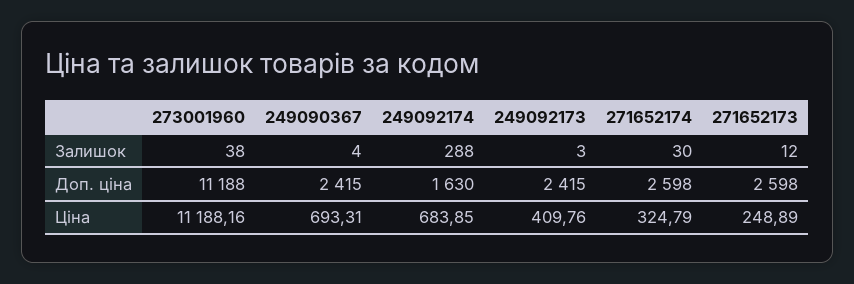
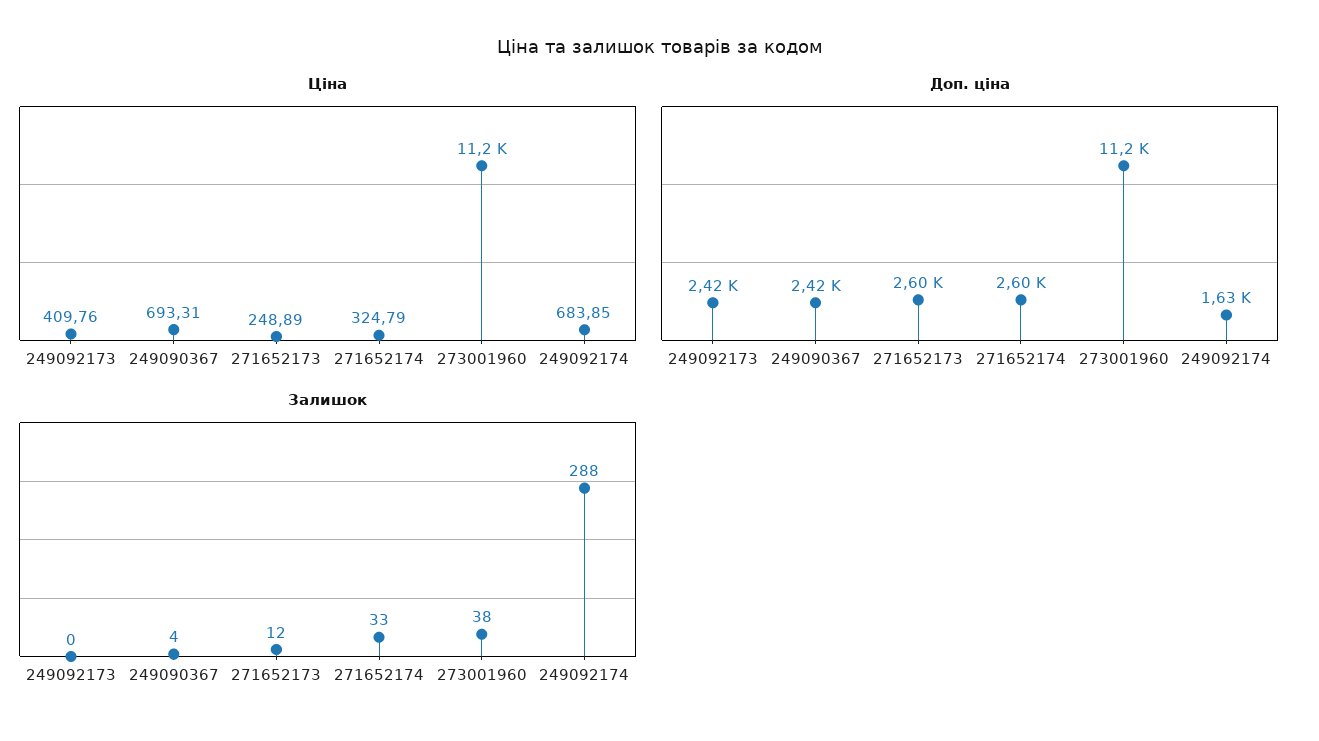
  {
    "Залишок": {
      "273001960": 38,
      "249090367": 4,
      "249092174": 288,
-     "249092173": 3,
+     "249092173": 0,
-     "271652174": 30,
+     "271652174": 33,
      "271652173": 12
    },
    "Доп. ціна": {
      "273001960": 11188,
      "249090367": 2415,
      "249092174": 1630,
      "249092173": 2415,
      "271652174": 2598,
      "271652173": 2598
    },
    "Ціна": {
      "273001960": 11188.16,
      "249090367": 693.31,
      "249092174": 683.85,
      "249092173": 409.76,
      "271652174": 324.79,
      "271652173": 248.89
    }
  }

